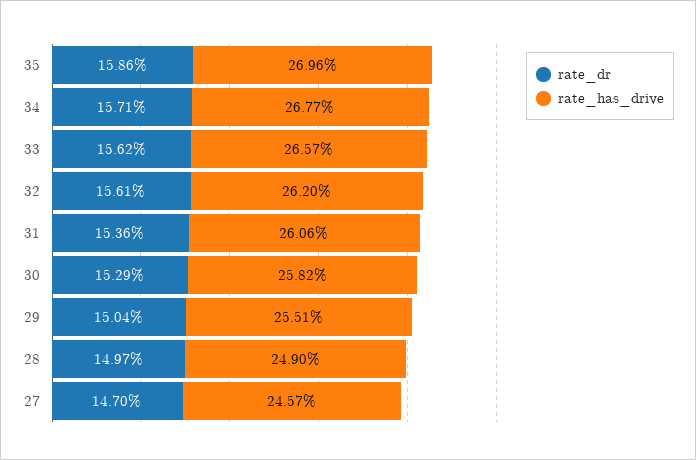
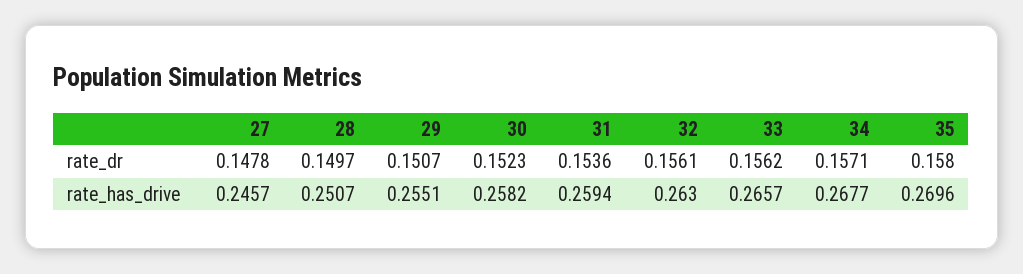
  {
    "rate_dr": {
-     "35": 0.1586,
+     "35": 0.158,
      "34": 0.1571,
      "33": 0.1562,
      "32": 0.1561,
      "31": 0.1536,
-     "30": 0.1529,
+     "30": 0.1523,
-     "29": 0.1504,
+     "29": 0.1507,
      "28": 0.1497,
-     "27": 0.147
+     "27": 0.1478
    },
    "rate_has_drive": {
      "35": 0.2696,
      "34": 0.2677,
      "33": 0.2657,
-     "32": 0.262,
+     "32": 0.263,
-     "31": 0.2606,
+     "31": 0.2594,
      "30": 0.2582,
      "29": 0.2551,
-     "28": 0.249,
+     "28": 0.2507,
      "27": 0.2457
    }
  }

